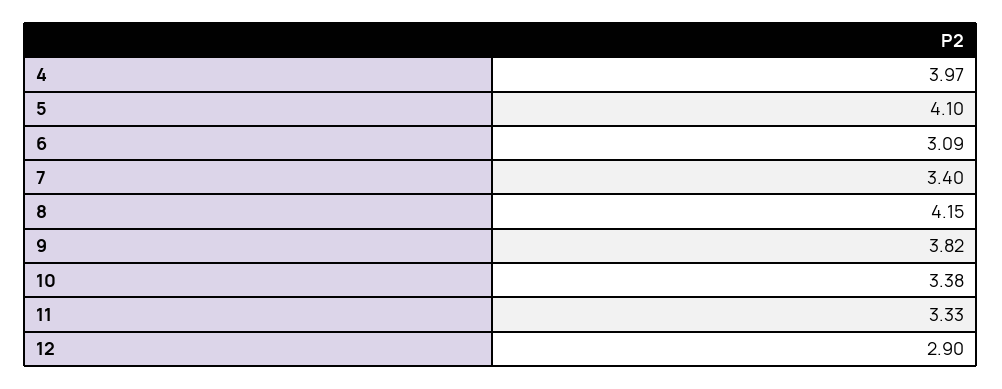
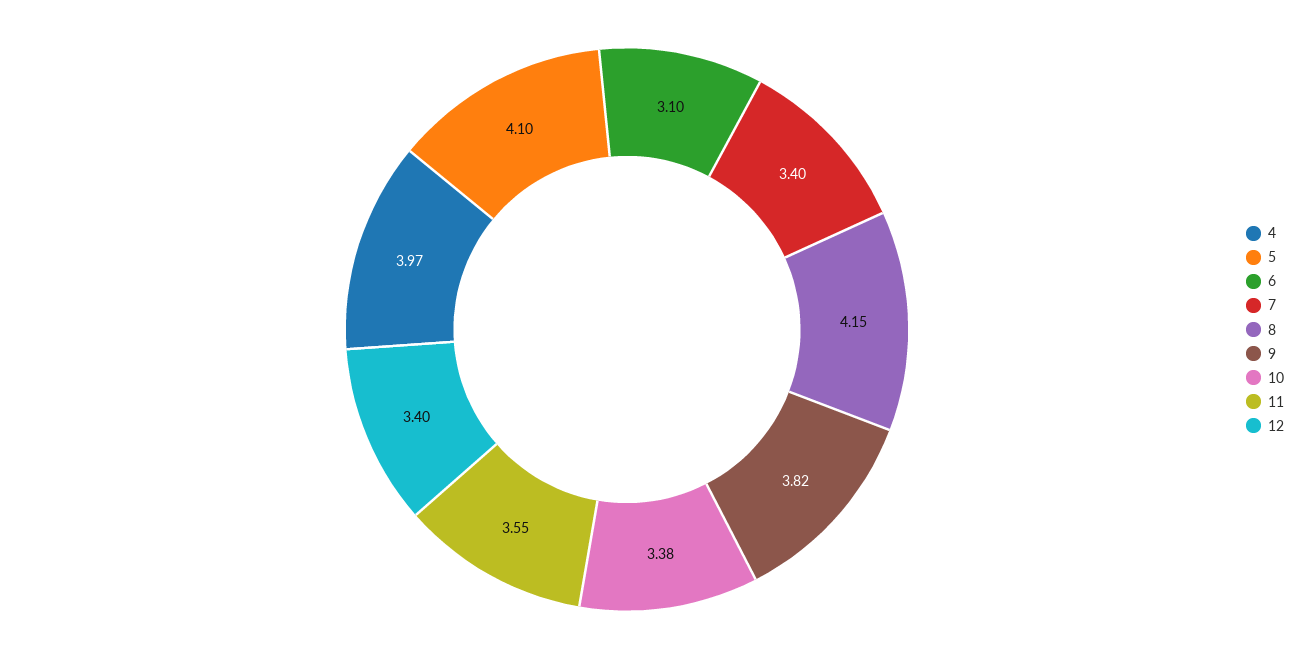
  {
    "4": 3.97,
    "5": 4.1,
-   "6": 3.09,
+   "6": 3.1,
    "7": 3.4,
    "8": 4.15,
    "9": 3.82,
    "10": 3.38,
-   "11": 3.33,
+   "11": 3.55,
-   "12": 2.9
+   "12": 3.4
  }

